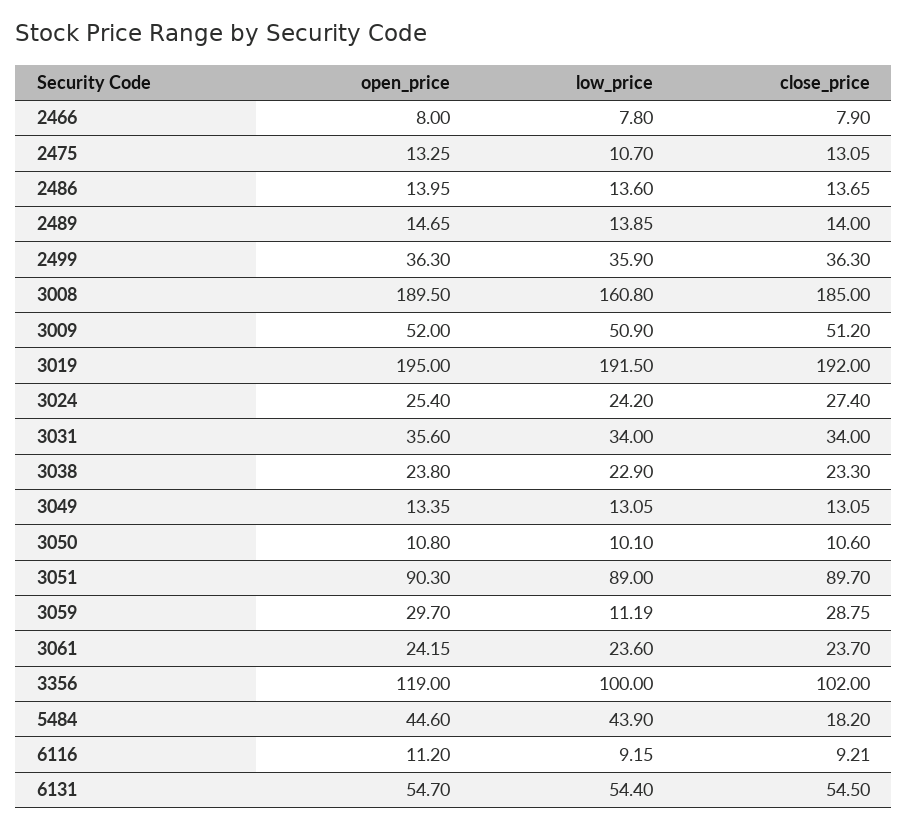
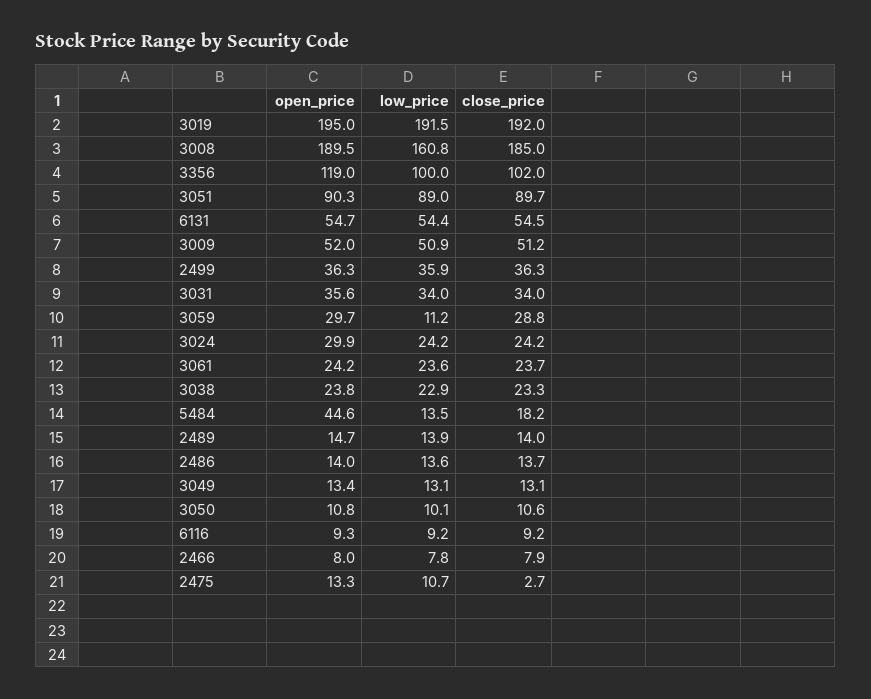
  {
    "open_price": {
      "2466": 8,
      "2475": 13.25,
      "2486": 13.95,
      "2489": 14.65,
      "2499": 36.3,
      "3008": 189.5,
      "3009": 52,
      "3019": 195,
-     "3024": 25.4,
+     "3024": 29.9,
      "3031": 35.6,
      "3038": 23.8,
      "3049": 13.35,
      "3050": 10.8,
      "3051": 90.3,
      "3059": 29.7,
      "3061": 24.15,
      "3356": 119,
      "5484": 44.6,
-     "6116": 11.2,
+     "6116": 9.3,
      "6131": 54.7
    },
    "low_price": {
      "2466": 7.8,
      "2475": 10.7,
      "2486": 13.6,
      "2489": 13.85,
      "2499": 35.9,
      "3008": 160.8,
      "3009": 50.9,
      "3019": 191.5,
      "3024": 24.2,
      "3031": 34,
      "3038": 22.9,
      "3049": 13.05,
      "3050": 10.1,
      "3051": 89,
      "3059": 11.19,
      "3061": 23.6,
      "3356": 100,
-     "5484": 43.9,
+     "5484": 13.5,
      "6116": 9.15,
      "6131": 54.4
    },
    "close_price": {
      "2466": 7.9,
-     "2475": 13.05,
+     "2475": 2.7,
      "2486": 13.65,
      "2489": 14,
      "2499": 36.3,
      "3008": 185,
      "3009": 51.2,
      "3019": 192,
-     "3024": 27.4,
+     "3024": 24.2,
      "3031": 34,
      "3038": 23.3,
      "3049": 13.05,
      "3050": 10.6,
      "3051": 89.7,
      "3059": 28.75,
      "3061": 23.7,
      "3356": 102,
      "5484": 18.2,
      "6116": 9.21,
      "6131": 54.5
    }
  }

